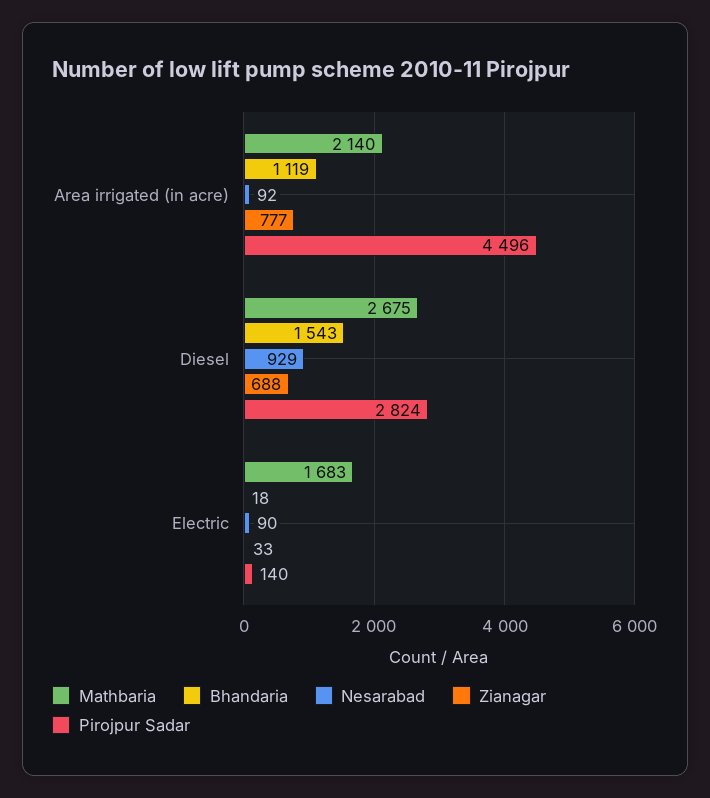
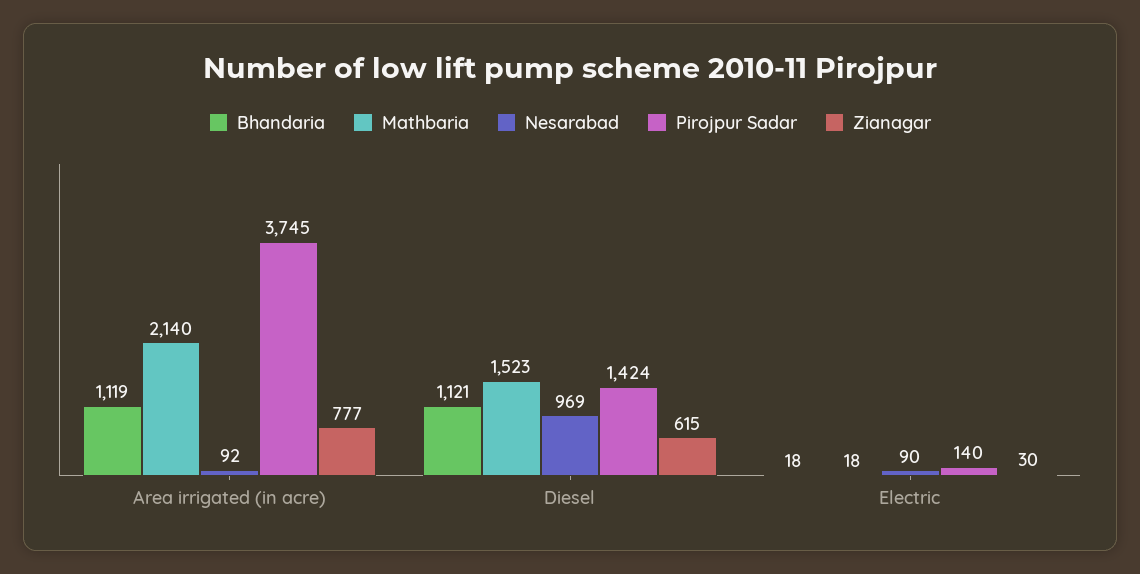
  {
    "Mathbaria": {
      "Area irrigated (in acre)": 2140,
-     "Diesel": 2675,
+     "Diesel": 1523,
-     "Electric": 1683
+     "Electric": 18
    },
    "Bhandaria": {
      "Area irrigated (in acre)": 1119,
-     "Diesel": 1543,
+     "Diesel": 1121,
      "Electric": 18
    },
    "Nesarabad": {
      "Area irrigated (in acre)": 92,
-     "Diesel": 929,
+     "Diesel": 969,
      "Electric": 90
    },
    "Zianagar": {
      "Area irrigated (in acre)": 777,
-     "Diesel": 688,
+     "Diesel": 615,
-     "Electric": 33
+     "Electric": 30
    },
    "Pirojpur Sadar": {
-     "Area irrigated (in acre)": 4496,
+     "Area irrigated (in acre)": 3745,
-     "Diesel": 2824,
+     "Diesel": 1424,
      "Electric": 140
    }
  }

